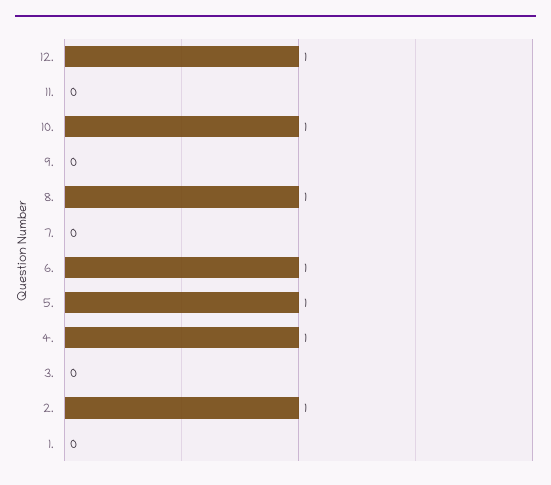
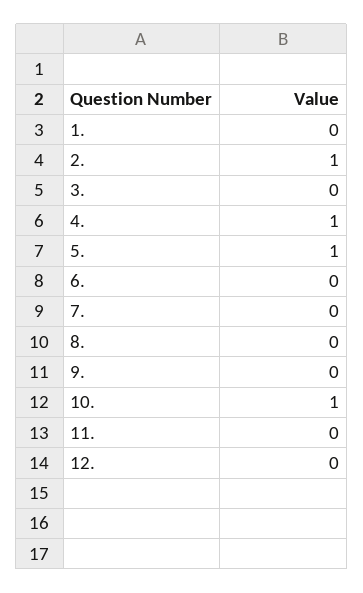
  {
-   "12.": 1,
+   "12.": 0,
    "11.": 0,
    "10.": 1,
    "9.": 0,
-   "8.": 1,
+   "8.": 0,
    "7.": 0,
-   "6.": 1,
+   "6.": 0,
    "5.": 1,
    "4.": 1,
    "3.": 0,
    "2.": 1,
    "1.": 0
  }

